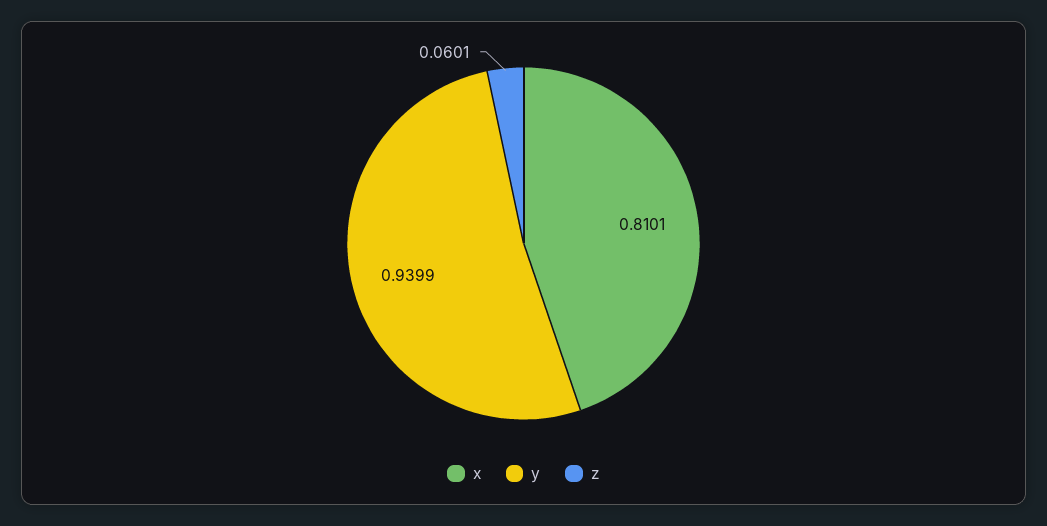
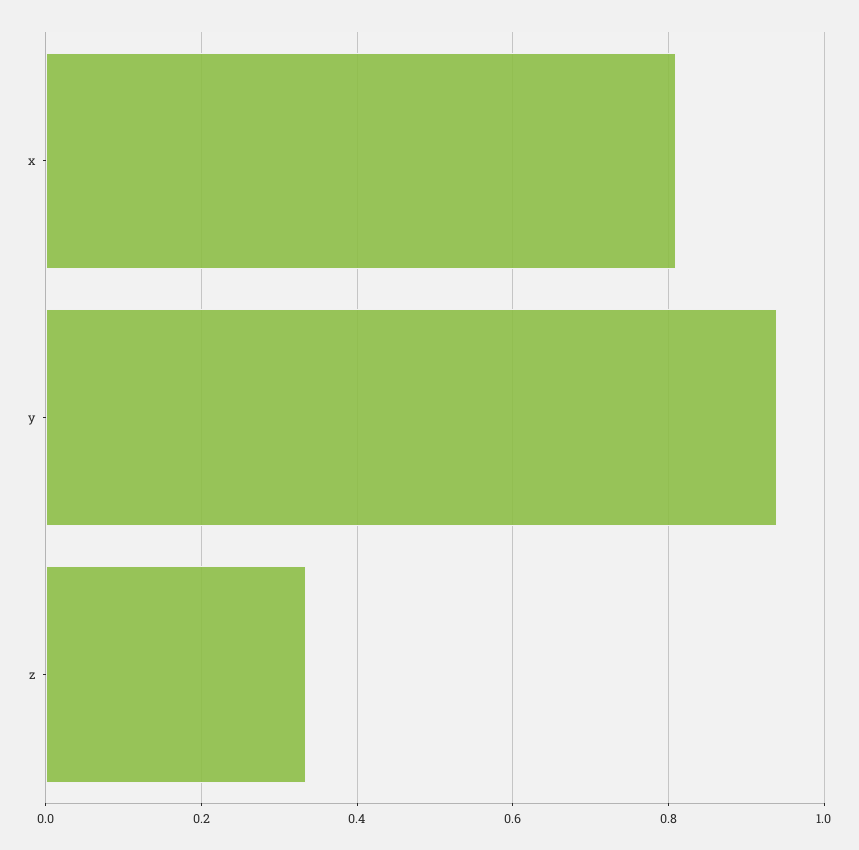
  {
    "x": 0.8101,
    "y": 0.9399,
-   "z": 0.0601
+   "z": 0.34
  }

